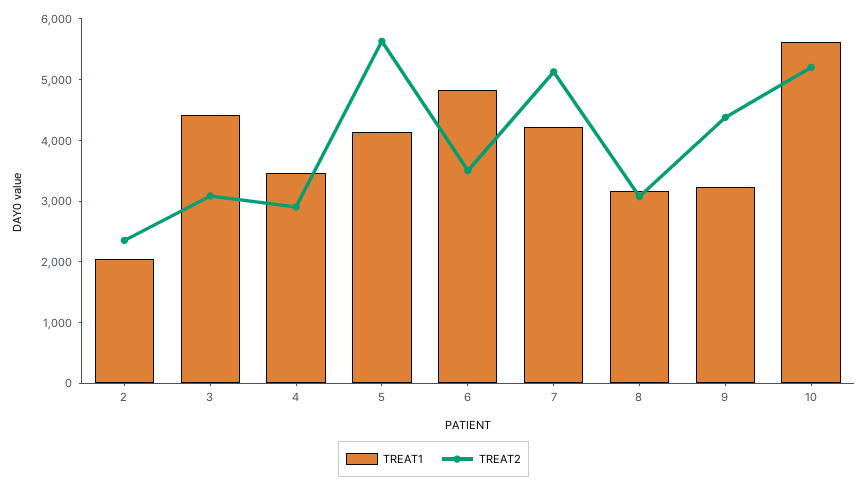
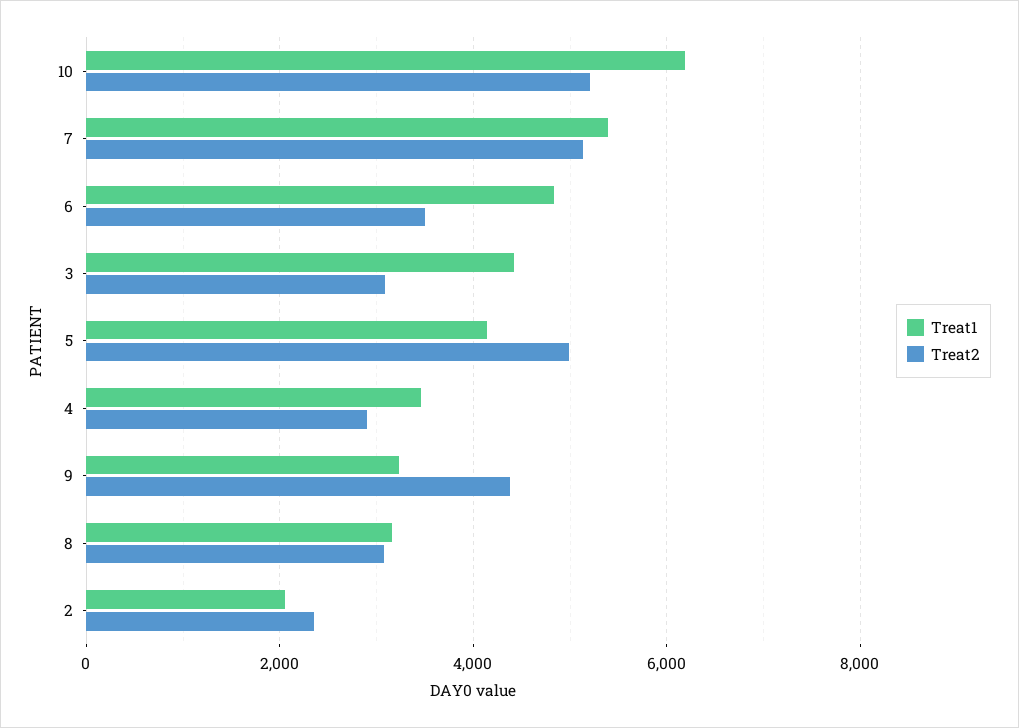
  {
    "TREAT1": {
      "2": 2000,
      "3": 4400,
      "4": 3400,
      "5": 4200,
      "6": 4800,
-     "7": 4200,
+     "7": 5400,
      "8": 3200,
      "9": 3200,
-     "10": 5600
+     "10": 6200
    },
    "TREAT2": {
      "2": 2400,
      "3": 3000,
      "4": 3000,
-     "5": 5600,
+     "5": 5000,
      "6": 3600,
      "7": 5200,
      "8": 3000,
      "9": 4400,
      "10": 5200
    }
  }

